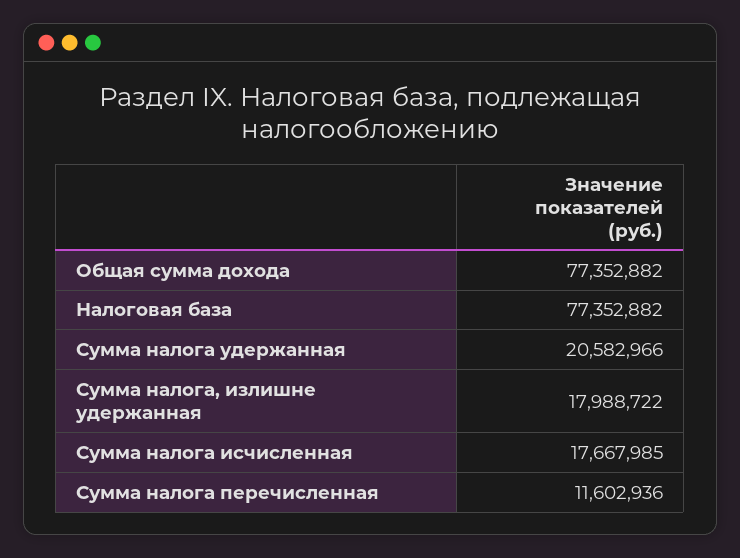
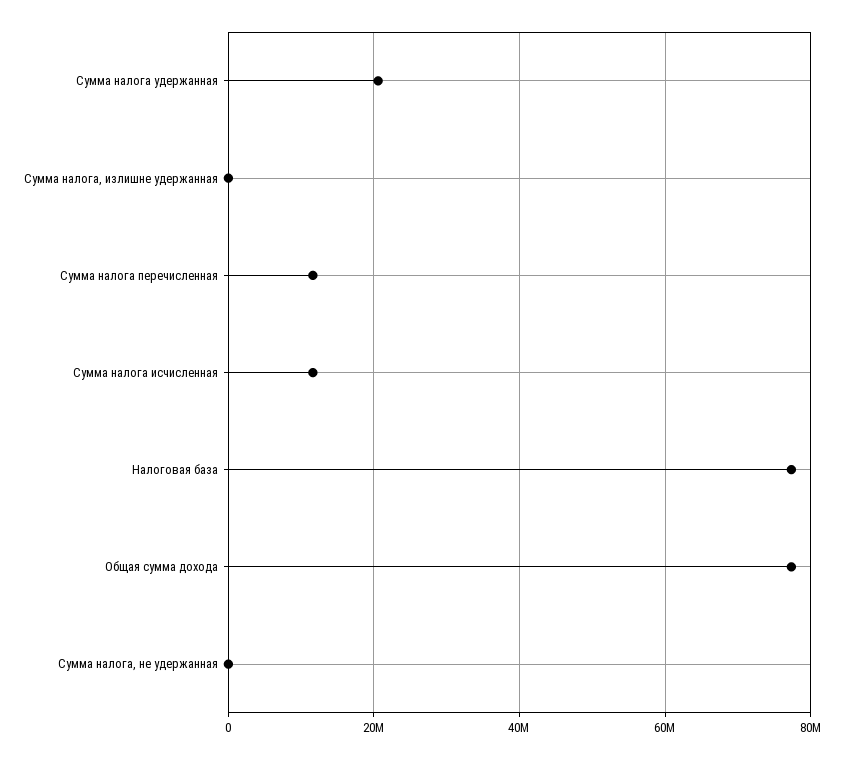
  {
    "Общая сумма дохода": 77352882,
    "Налоговая база": 77352882,
    "Сумма налога удержанная": 20582966,
-   "Сумма налога, излишне удержанная": 17988722,
+   "Сумма налога, излишне удержанная": 0,
-   "Сумма налога исчисленная": 17667985,
+   "Сумма налога исчисленная": 12000000,
-   "Сумма налога перечисленная": 11602936
+   "Сумма налога перечисленная": 11602936,
+   "Сумма налога, не удержанная": 0
  }

